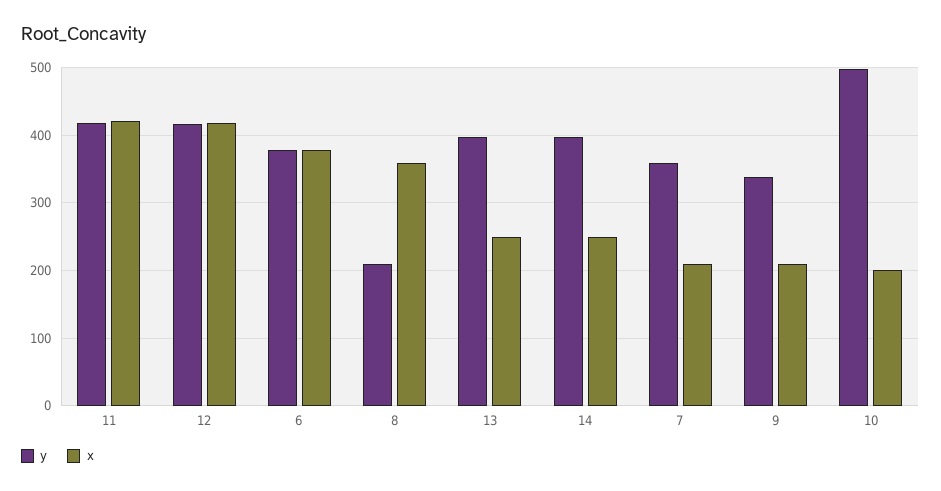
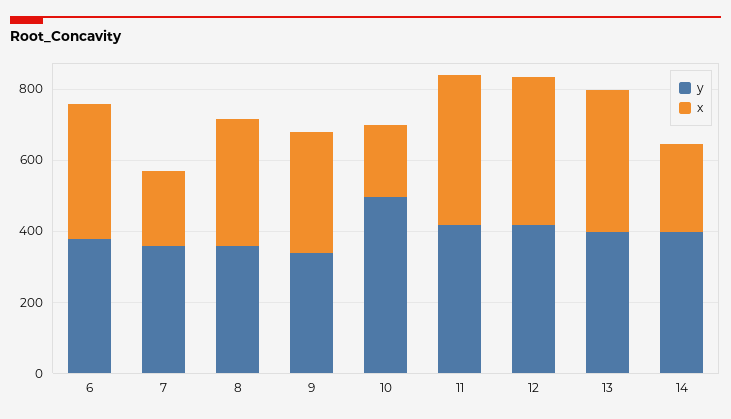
  {
    "y": {
      "11": 420,
      "12": 420,
      "6": 380,
-     "8": 210,
+     "8": 350,
      "13": 400,
      "14": 400,
      "7": 360,
      "9": 340,
      "10": 500
    },
    "x": {
      "11": 420,
      "12": 420,
      "6": 380,
      "8": 360,
-     "13": 250,
+     "13": 400,
      "14": 250,
      "7": 210,
-     "9": 210,
+     "9": 350,
      "10": 200
    }
  }

